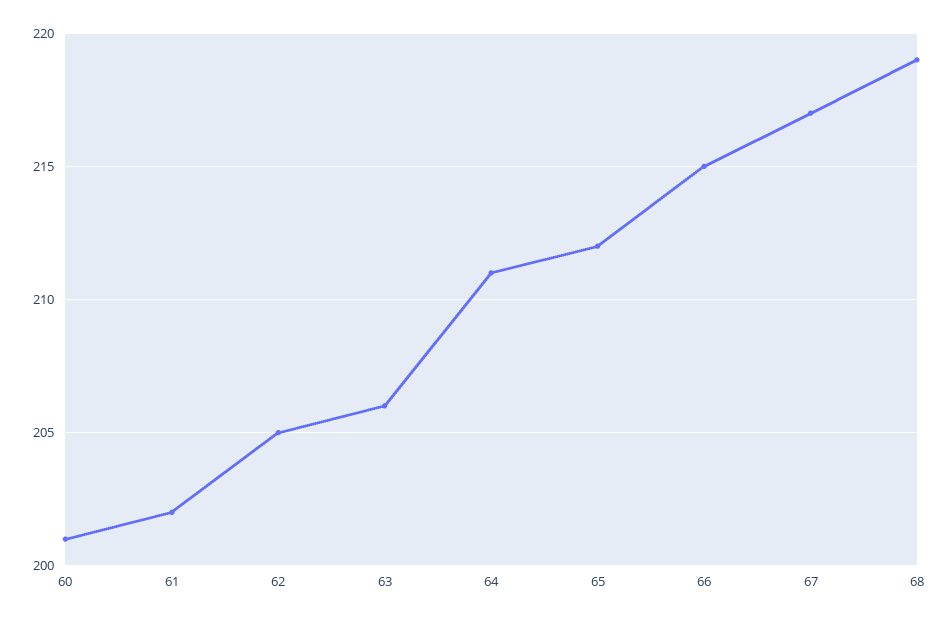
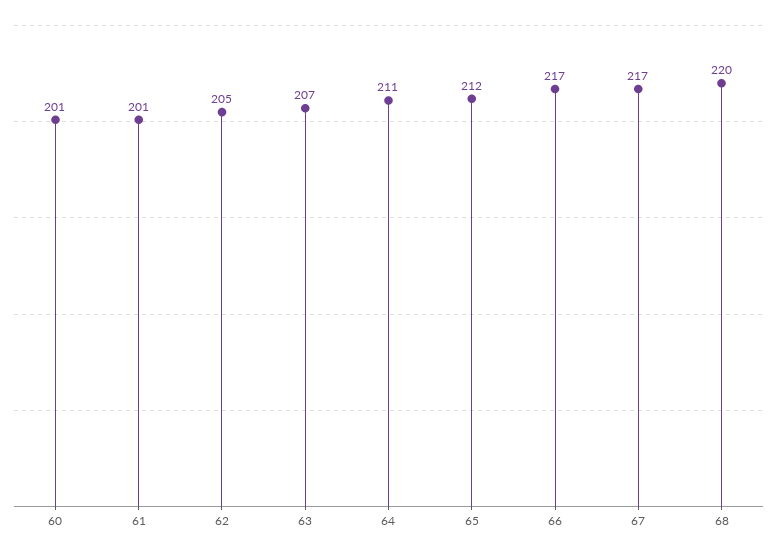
  {
    "60": 201,
-   "61": 202,
+   "61": 201,
    "62": 205,
-   "63": 206,
+   "63": 207,
    "64": 211,
    "65": 212,
-   "66": 215,
+   "66": 217,
    "67": 217,
-   "68": 219
+   "68": 220
  }

